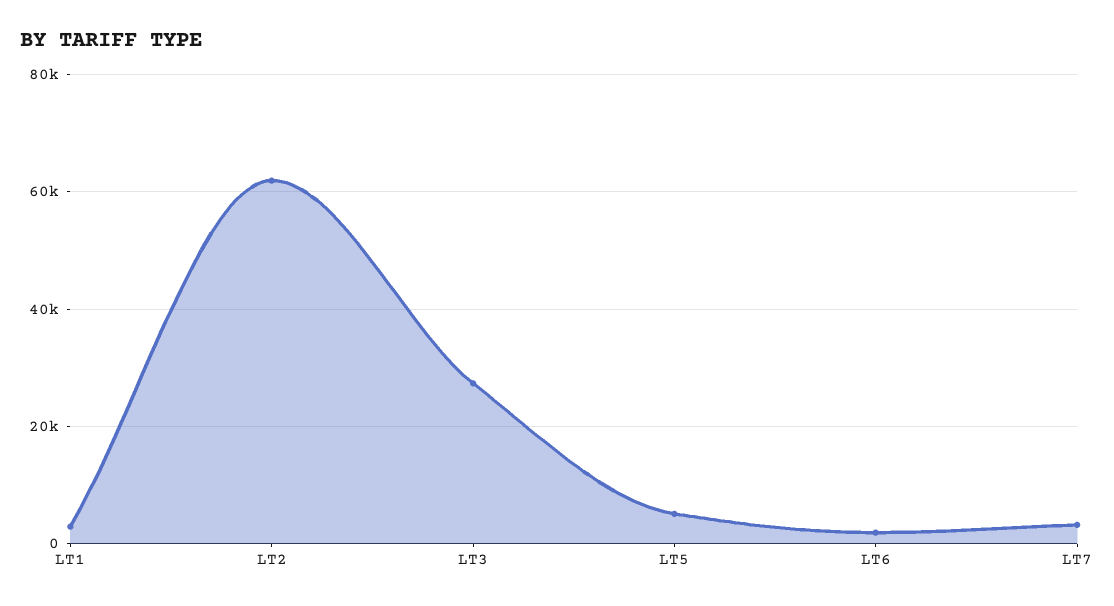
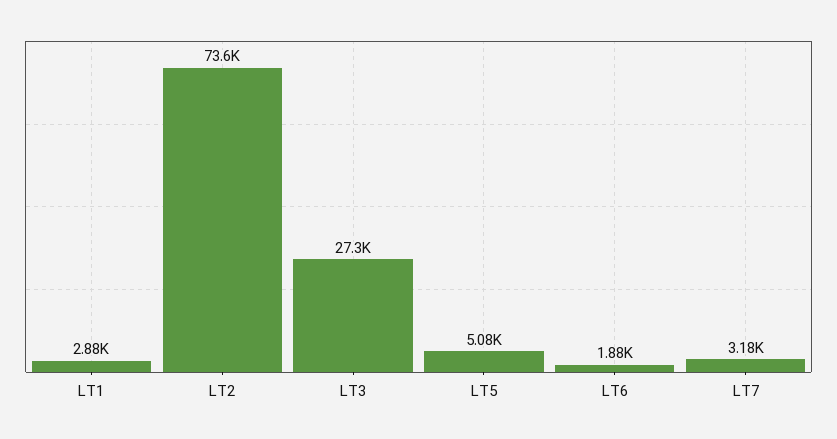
  {
    "LT1": 2880,
-   "LT2": 62000,
+   "LT2": 73600,
    "LT3": 27300,
    "LT5": 5080,
    "LT6": 1880,
    "LT7": 3180
  }

